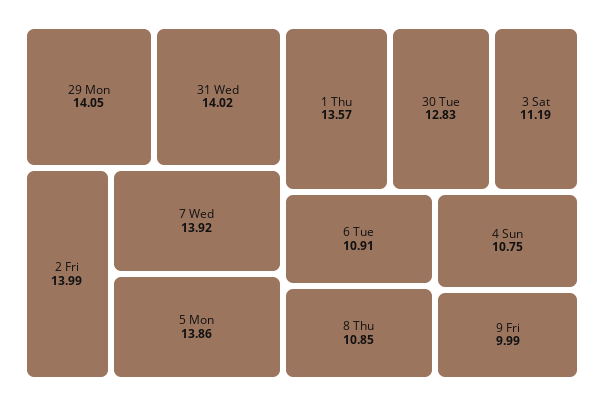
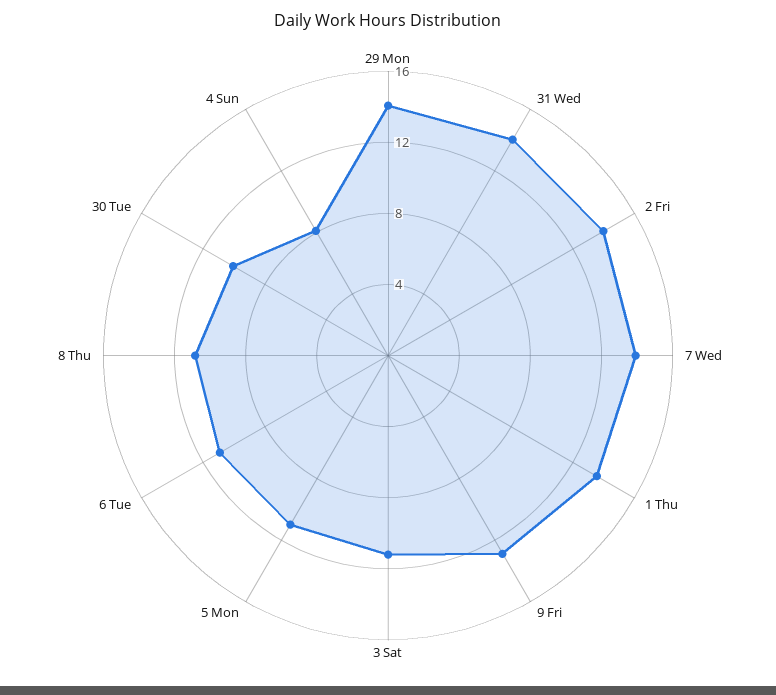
  {
    "29 Mon": 14.05,
    "31 Wed": 14.02,
    "2 Fri": 13.99,
    "7 Wed": 13.92,
-   "5 Mon": 13.86,
+   "5 Mon": 11,
    "1 Thu": 13.57,
-   "30 Tue": 12.83,
+   "30 Tue": 10,
    "3 Sat": 11.19,
    "6 Tue": 10.91,
    "8 Thu": 10.85,
-   "4 Sun": 10.75,
+   "4 Sun": 8,
-   "9 Fri": 9.99
+   "9 Fri": 13
  }

